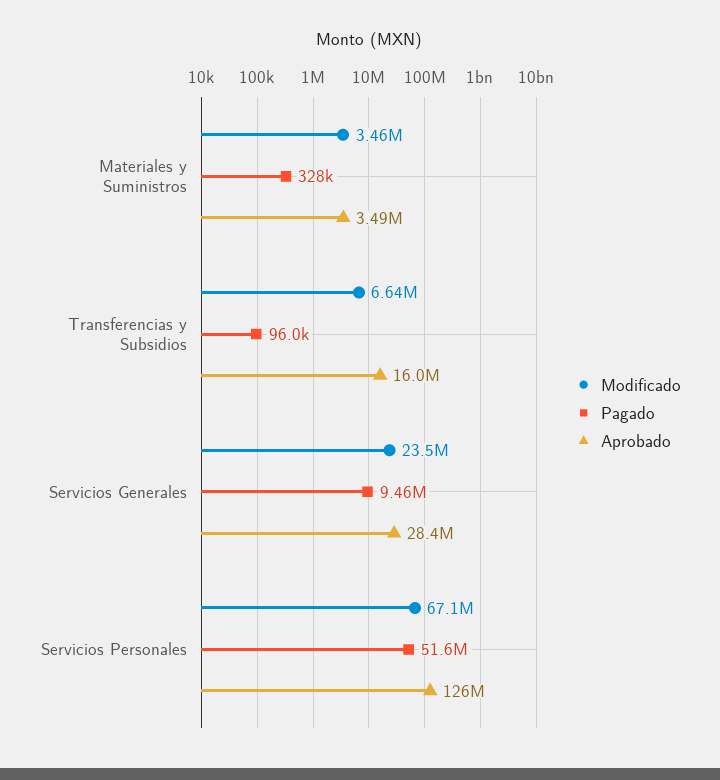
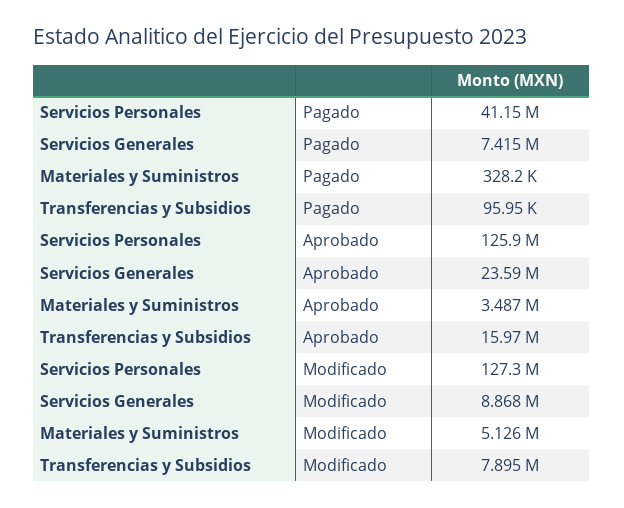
  {
    "Modificado": {
-     "Materiales y Suministros": 3460000,
+     "Materiales y Suministros": 5126000,
-     "Transferencias y Subsidios": 6640000,
+     "Transferencias y Subsidios": 7895000,
-     "Servicios Generales": 23500000,
+     "Servicios Generales": 8868000,
-     "Servicios Personales": 67100000
+     "Servicios Personales": 127300000
    },
    "Pagado": {
      "Materiales y Suministros": 328200,
      "Transferencias y Subsidios": 95950,
-     "Servicios Generales": 9460000,
+     "Servicios Generales": 7415000,
-     "Servicios Personales": 51600000
+     "Servicios Personales": 41150000
    },
    "Aprobado": {
      "Materiales y Suministros": 3487000,
      "Transferencias y Subsidios": 15970000,
-     "Servicios Generales": 28400000,
+     "Servicios Generales": 23590000,
      "Servicios Personales": 125900000
    }
  }

